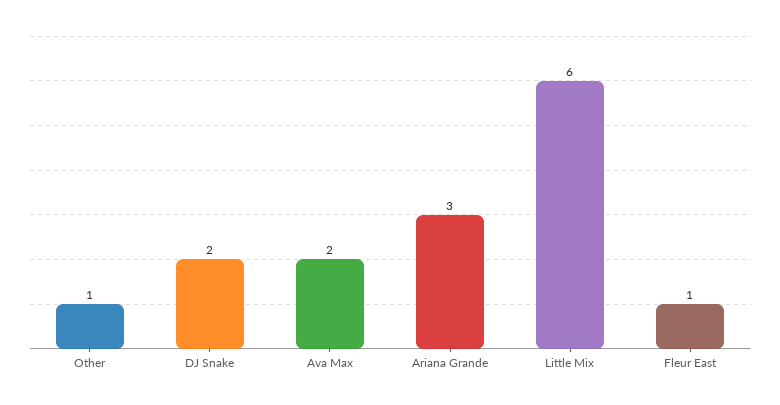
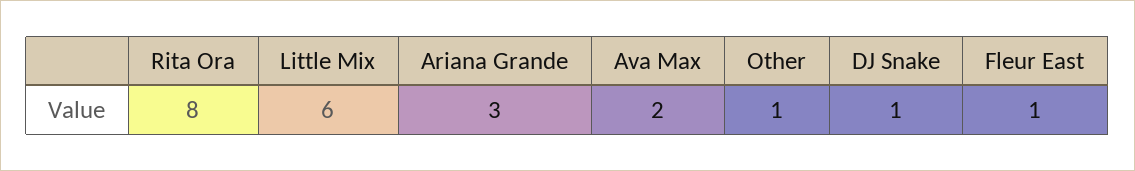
  {
    "Other": 1,
-   "DJ Snake": 2,
+   "DJ Snake": 1,
    "Ava Max": 2,
    "Ariana Grande": 3,
    "Little Mix": 6,
-   "Fleur East": 1
+   "Fleur East": 1,
+   "Rita Ora": 8
  }

